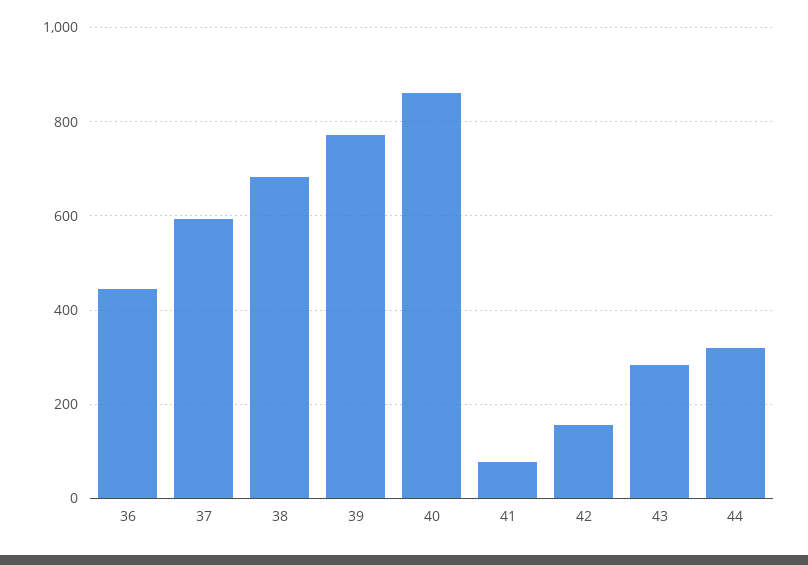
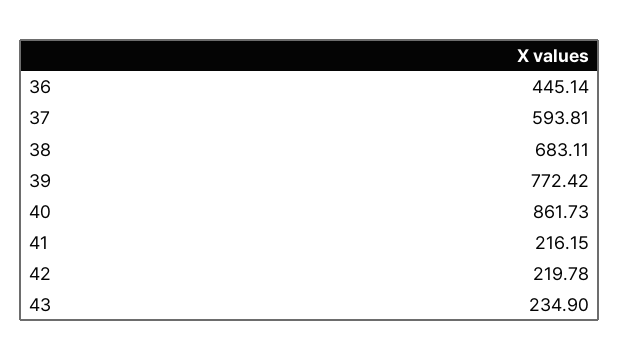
  {
    "36": 445.14,
    "37": 593.81,
    "38": 683.11,
    "39": 772.42,
    "40": 861.73,
-   "41": 80,
+   "41": 216.15,
-   "42": 160,
+   "42": 219.78,
-   "43": 280,
+   "43": 234.9
-   "44": 320
  }

